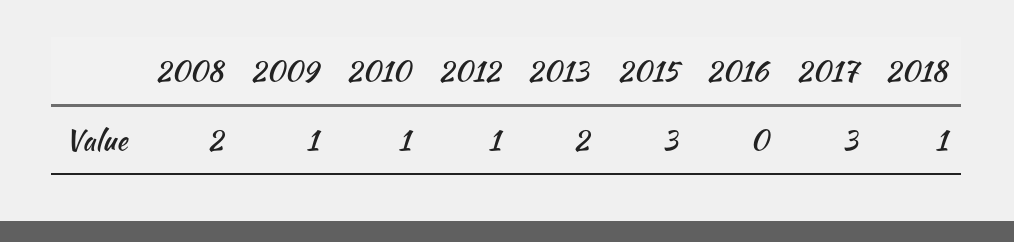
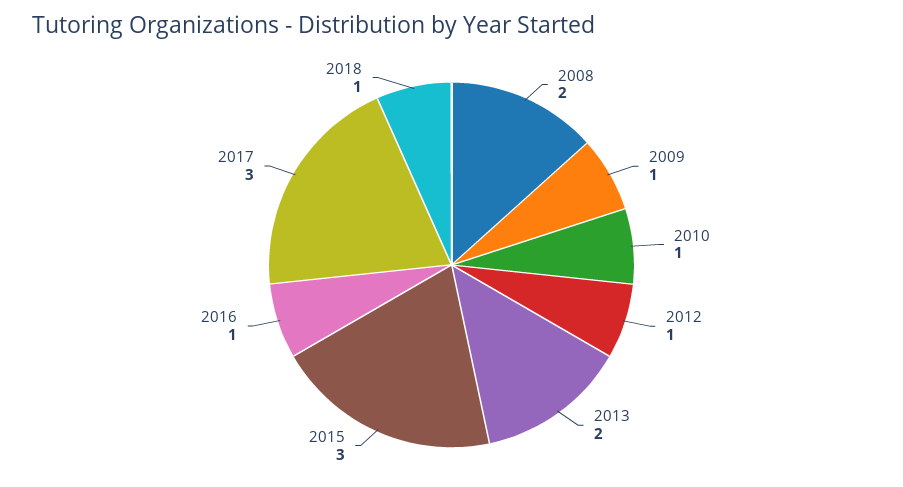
  {
    "2008": 2,
    "2009": 1,
    "2010": 1,
    "2012": 1,
    "2013": 2,
    "2015": 3,
-   "2016": 0,
+   "2016": 1,
    "2017": 3,
    "2018": 1
  }

